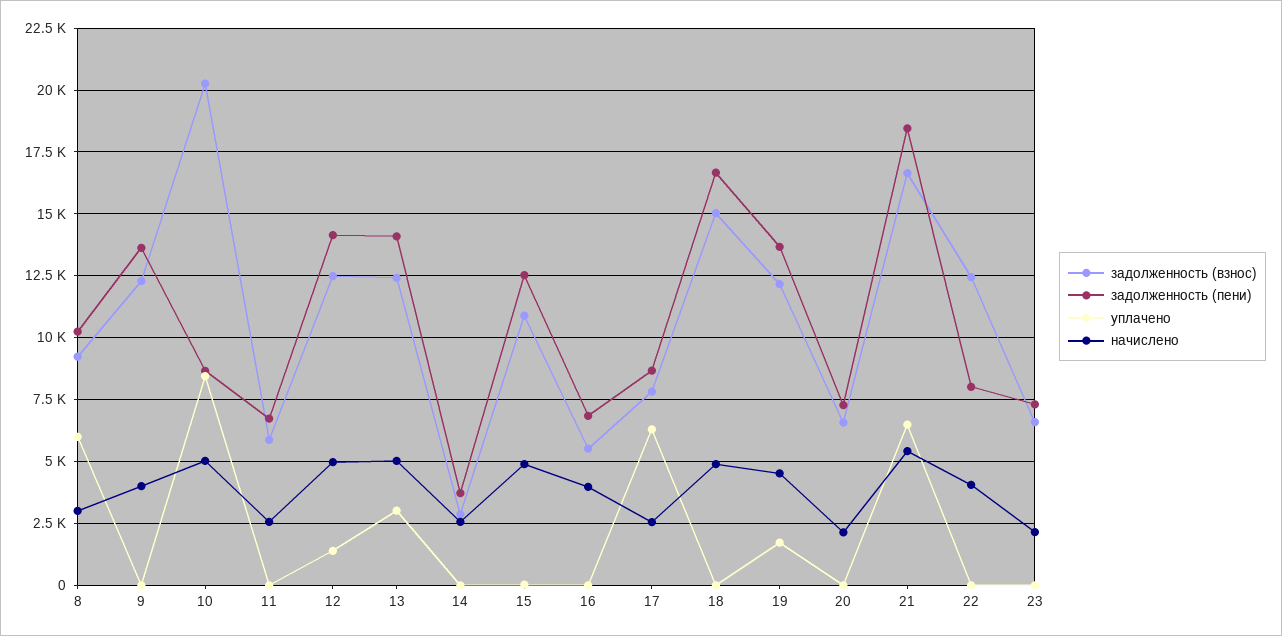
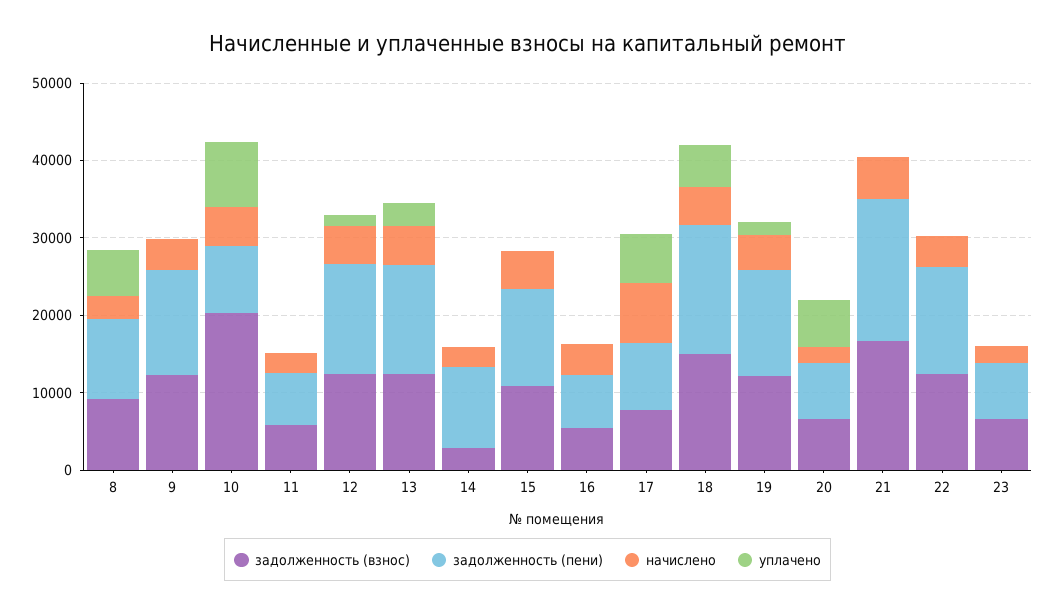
  {
    "задолженность (взнос)": {
      "8": 9250,
      "9": 12250,
      "10": 20250,
      "11": 6000,
      "12": 12500,
      "13": 12500,
      "14": 2750,
      "15": 11000,
      "16": 5500,
      "17": 7750,
      "18": 15000,
      "19": 12250,
      "20": 6500,
      "21": 16750,
      "22": 12500,
      "23": 6500
    },
    "задолженность (пени)": {
      "8": 10250,
      "9": 13500,
      "10": 8750,
      "11": 6750,
      "12": 14250,
      "13": 14000,
-     "14": 3750,
+     "14": 10000,
      "15": 12500,
      "16": 6750,
      "17": 8750,
      "18": 16750,
      "19": 13750,
      "20": 7250,
      "21": 18500,
-     "22": 8000,
+     "22": 14000,
      "23": 7250
    },
    "уплачено": {
      "8": 6000,
      "9": 0,
      "10": 8500,
      "11": 0,
      "12": 1500,
      "13": 3000,
      "14": 0,
      "15": 0,
      "16": 0,
      "17": 6250,
-     "18": 0,
+     "18": 6000,
      "19": 1750,
-     "20": 0,
+     "20": 6000,
-     "21": 6500,
+     "21": 0,
      "22": 0,
      "23": 0
    },
    "начислено": {
      "8": 3000,
      "9": 4000,
      "10": 5000,
      "11": 2500,
      "12": 5000,
      "13": 5000,
      "14": 2500,
      "15": 5000,
      "16": 4000,
-     "17": 2500,
+     "17": 8000,
      "18": 5000,
      "19": 4500,
      "20": 2250,
      "21": 5500,
      "22": 4000,
      "23": 2250
    }
  }

